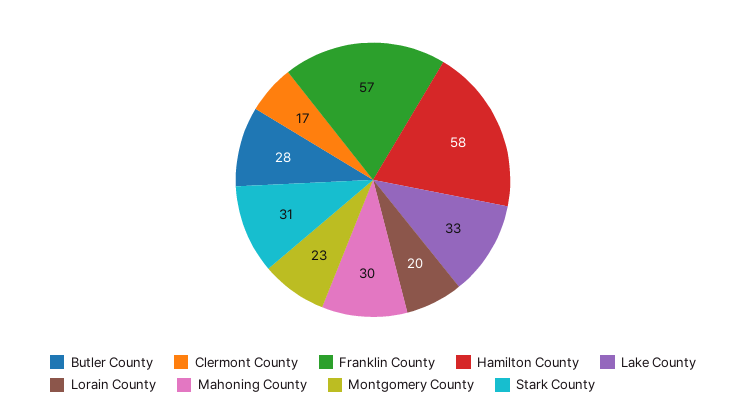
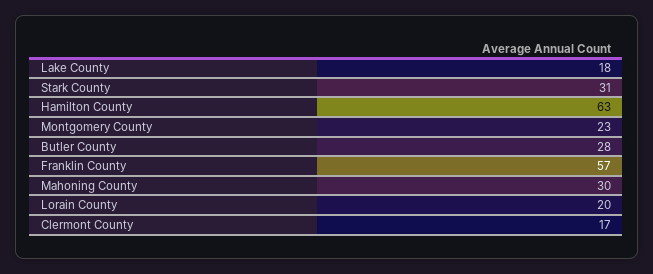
  {
    "Butler County": 28,
    "Clermont County": 17,
    "Franklin County": 57,
-   "Hamilton County": 58,
+   "Hamilton County": 63,
-   "Lake County": 33,
+   "Lake County": 18,
    "Lorain County": 20,
    "Mahoning County": 30,
    "Montgomery County": 23,
    "Stark County": 31
  }

